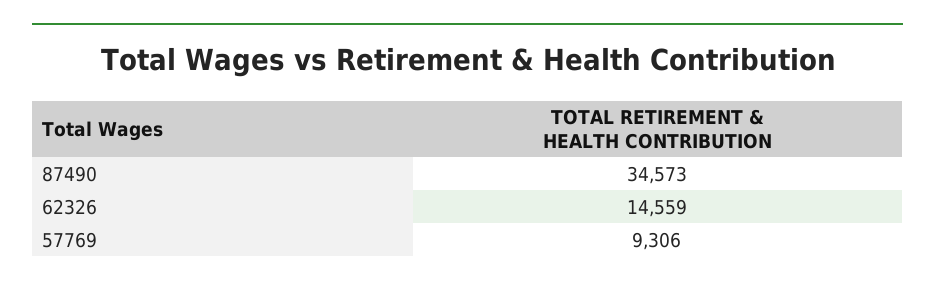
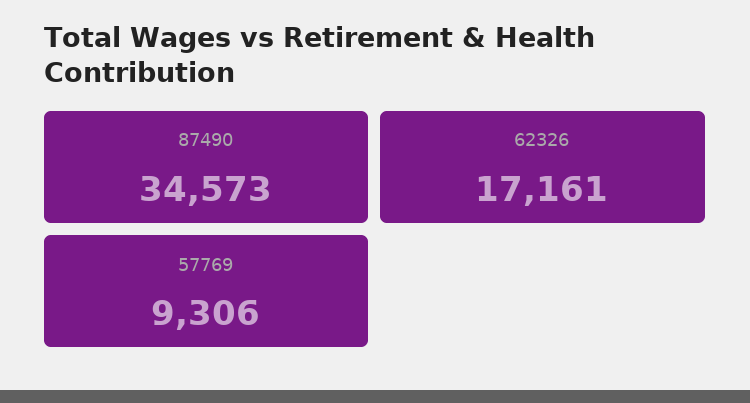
  {
    "87490": 34573,
-   "62326": 14559,
+   "62326": 17161,
    "57769": 9306
  }

